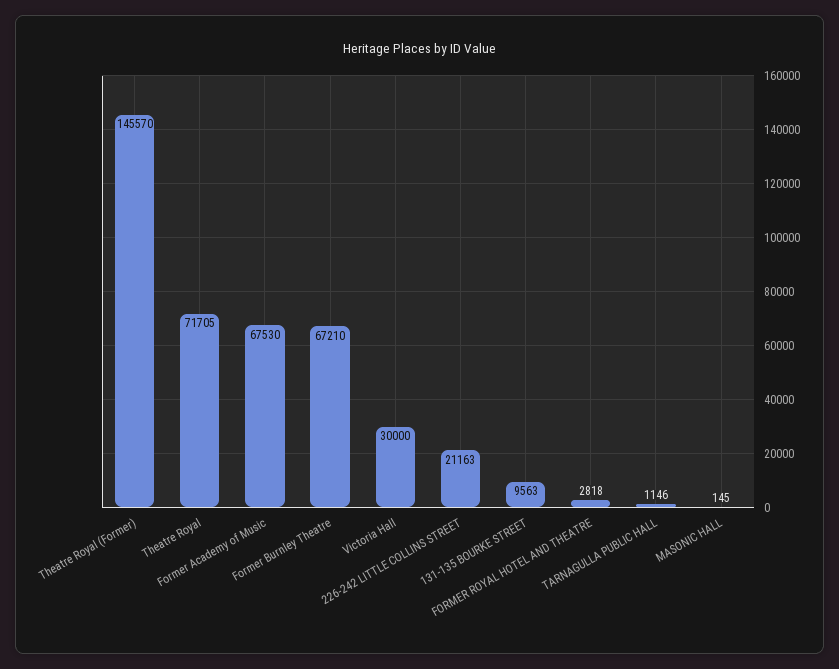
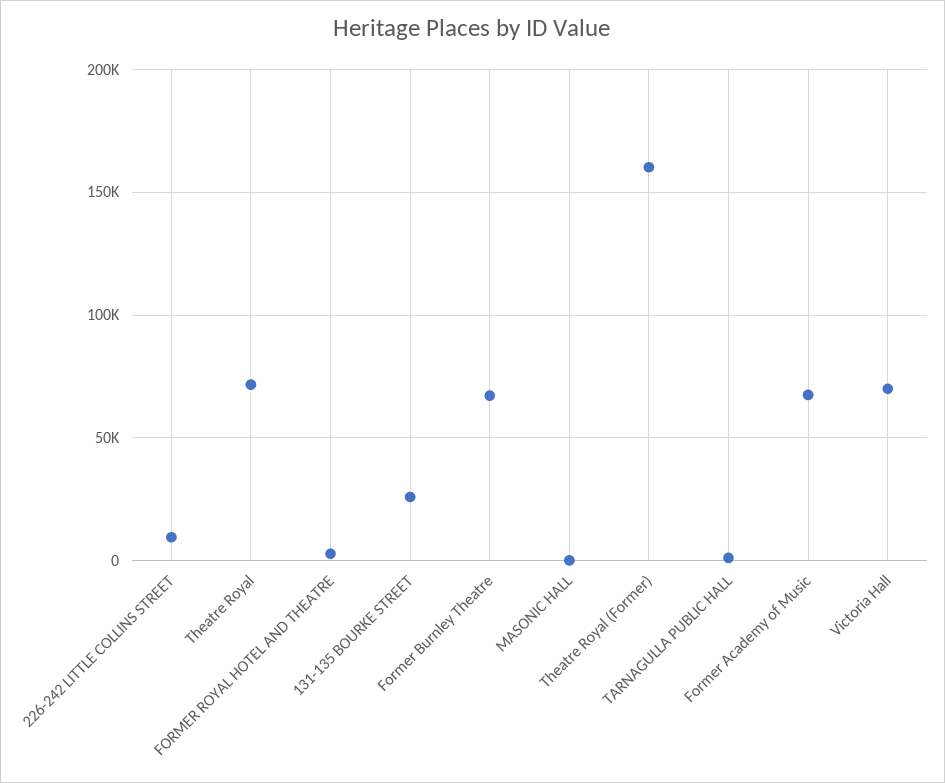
  {
-   "Theatre Royal (Former)": 145570,
+   "Theatre Royal (Former)": 160000,
    "Theatre Royal": 71705,
    "Former Academy of Music": 67530,
    "Former Burnley Theatre": 67210,
-   "Victoria Hall": 30000,
+   "Victoria Hall": 70000,
-   "226-242 LITTLE COLLINS STREET": 21163,
+   "226-242 LITTLE COLLINS STREET": 10000,
-   "131-135 BOURKE STREET": 9563,
+   "131-135 BOURKE STREET": 25000,
    "FORMER ROYAL HOTEL AND THEATRE": 2818,
    "TARNAGULLA PUBLIC HALL": 1146,
    "MASONIC HALL": 145
  }

